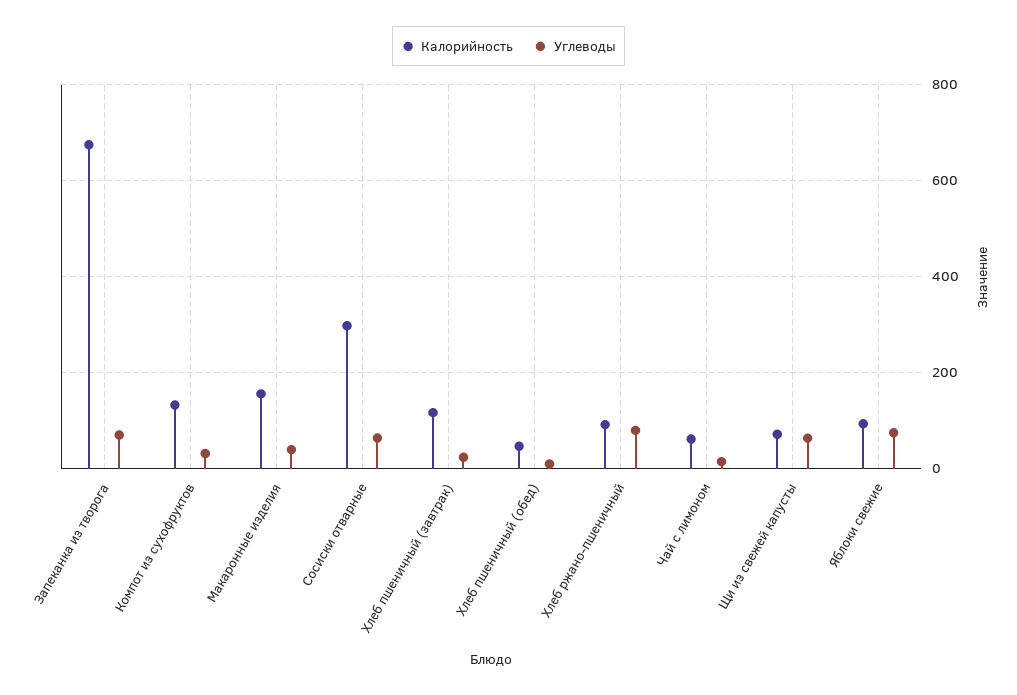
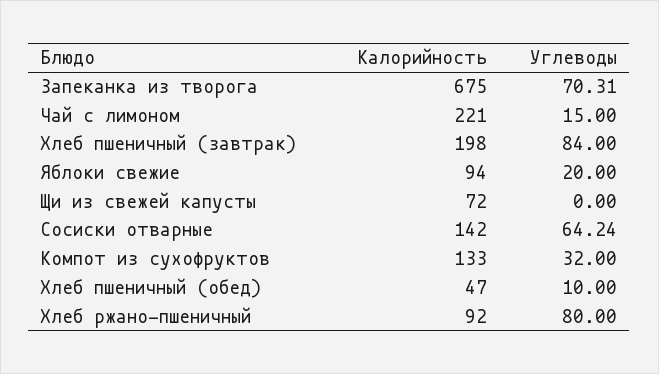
  {
    "Калорийность": {
      "Запеканка из творога": 675,
      "Компот из сухофруктов": 133,
-     "Макаронные изделия": 160,
-     "Сосиски отварные": 300,
+     "Сосиски отварные": 142,
-     "Хлеб пшеничный (завтрак)": 120,
+     "Хлеб пшеничный (завтрак)": 198,
      "Хлеб пшеничный (обед)": 47,
      "Хлеб ржано-пшеничный": 92,
-     "Чай с лимоном": 60,
+     "Чай с лимоном": 221,
      "Щи из свежей капусты": 72,
      "Яблоки свежие": 94
    },
    "Углеводы": {
      "Запеканка из творога": 70.31,
      "Компот из сухофруктов": 32,
-     "Макаронные изделия": 40,
      "Сосиски отварные": 64.24,
-     "Хлеб пшеничный (завтрак)": 20,
+     "Хлеб пшеничный (завтрак)": 84,
      "Хлеб пшеничный (обед)": 10,
      "Хлеб ржано-пшеничный": 80,
      "Чай с лимоном": 15,
-     "Щи из свежей капусты": 60,
+     "Щи из свежей капусты": 0,
-     "Яблоки свежие": 80
+     "Яблоки свежие": 20
    }
  }

